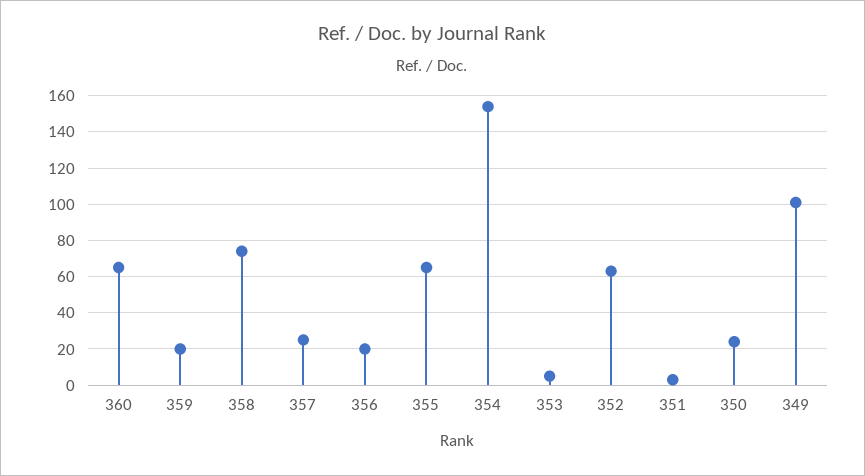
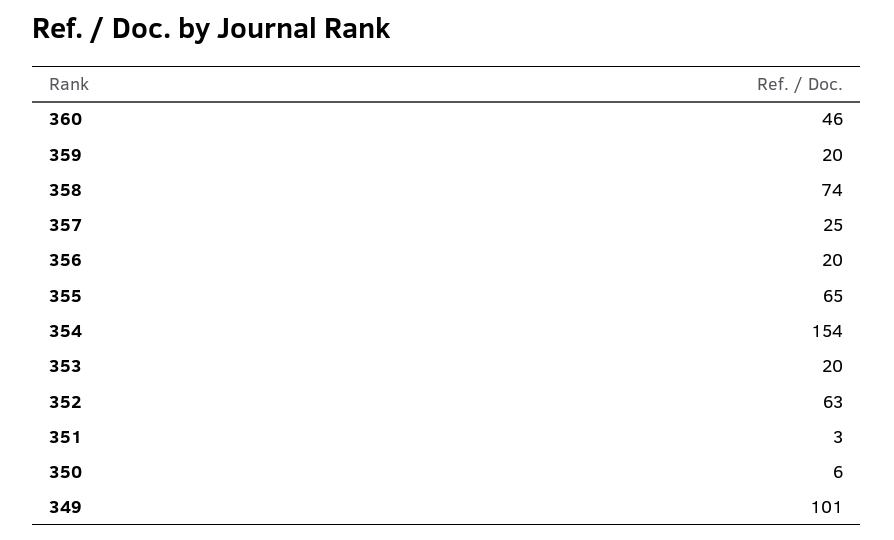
  {
-   "360": 65,
+   "360": 46,
    "359": 20,
    "358": 74,
    "357": 25,
    "356": 20,
    "355": 65,
    "354": 154,
-   "353": 5,
+   "353": 20,
    "352": 63,
    "351": 3,
-   "350": 25,
+   "350": 6,
    "349": 101
  }

